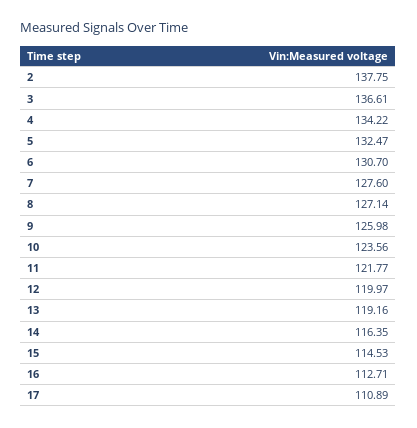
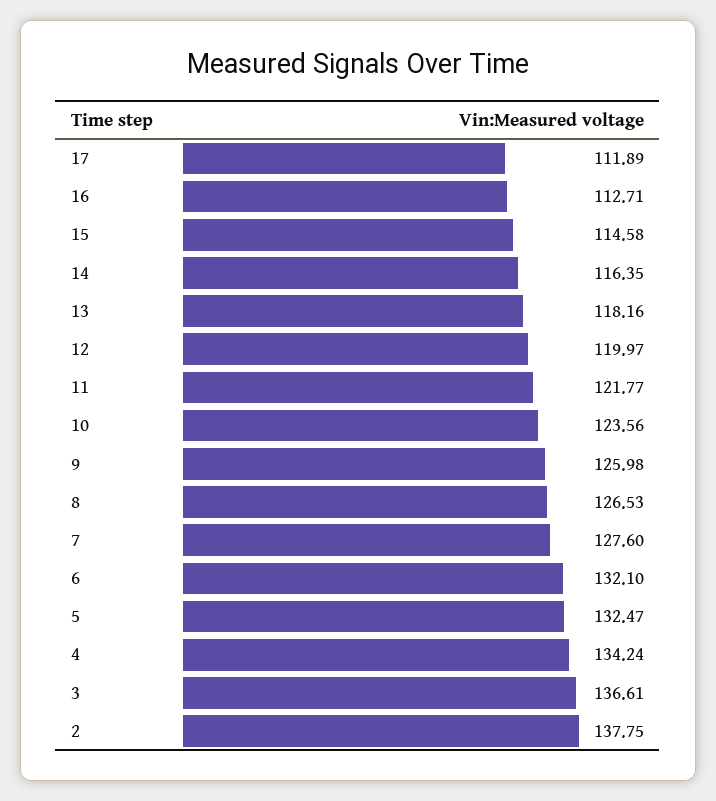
  {
    "2": 137.75,
    "3": 136.61,
-   "4": 134.22,
+   "4": 134.24,
    "5": 132.47,
-   "6": 130.7,
+   "6": 132.1,
    "7": 127.6,
-   "8": 127.14,
+   "8": 126.53,
    "9": 125.98,
    "10": 123.56,
    "11": 121.77,
    "12": 119.97,
-   "13": 119.16,
+   "13": 118.16,
    "14": 116.35,
-   "15": 114.53,
+   "15": 114.58,
    "16": 112.71,
-   "17": 110.89
+   "17": 111.89
  }

